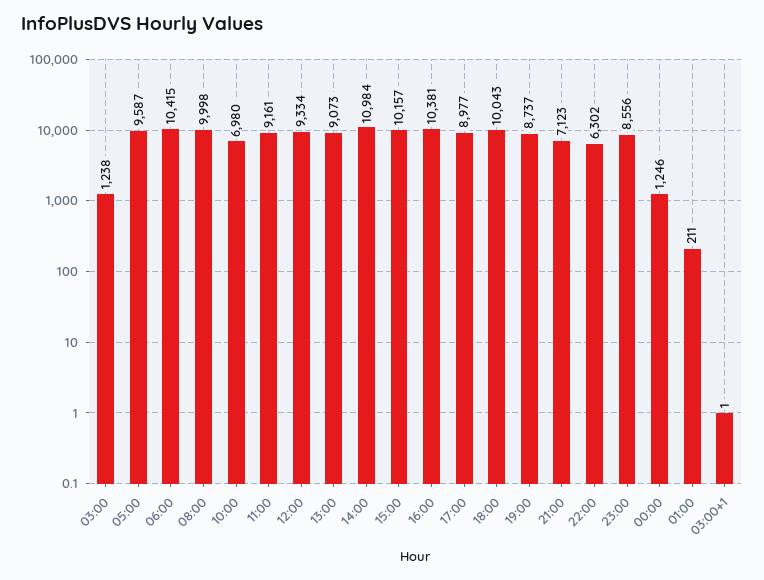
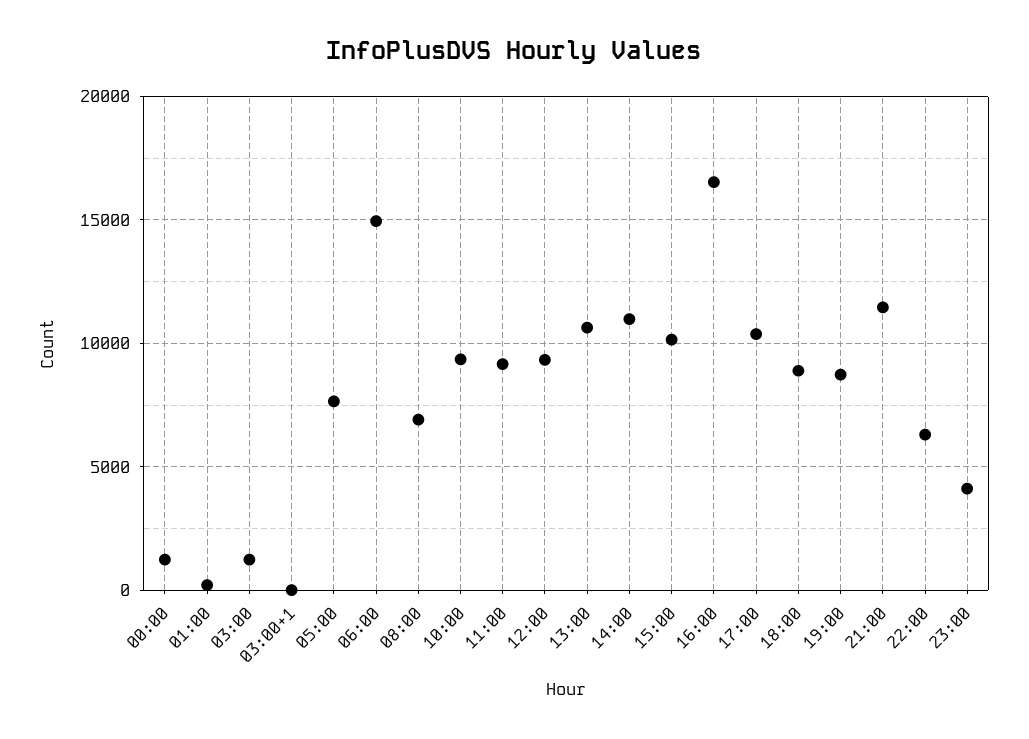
  {
    "03:00": 1238,
-   "05:00": 9587,
+   "05:00": 7500,
-   "06:00": 10415,
+   "06:00": 15000,
-   "08:00": 9998,
+   "08:00": 7000,
-   "10:00": 6980,
+   "10:00": 9500,
    "11:00": 9161,
    "12:00": 9334,
-   "13:00": 9073,
+   "13:00": 10500,
    "14:00": 10984,
    "15:00": 10157,
-   "16:00": 10381,
+   "16:00": 16500,
-   "17:00": 8977,
+   "17:00": 10500,
-   "18:00": 10043,
+   "18:00": 9000,
    "19:00": 8737,
-   "21:00": 7123,
+   "21:00": 11500,
    "22:00": 6302,
-   "23:00": 8556,
+   "23:00": 4000,
    "00:00": 1246,
    "01:00": 211,
    "03:00+1": 1
  }

